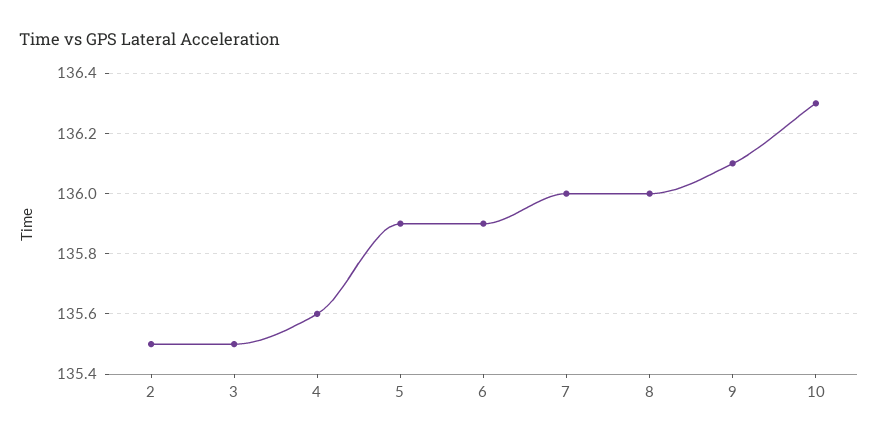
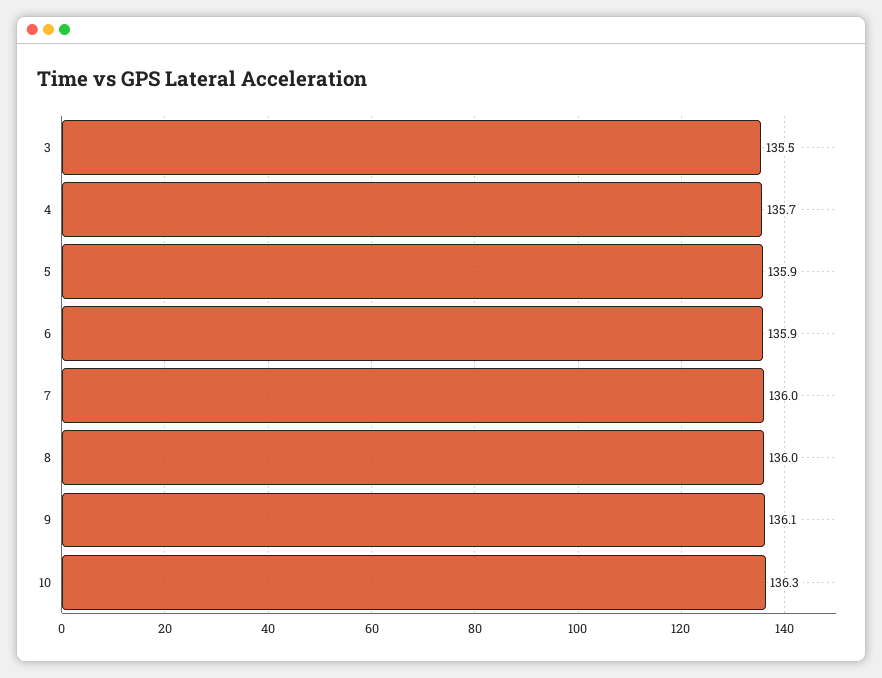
  {
-   "2": 135.5,
    "3": 135.5,
-   "4": 135.6,
+   "4": 135.7,
    "5": 135.9,
    "6": 135.9,
    "7": 136,
    "8": 136,
    "9": 136.1,
    "10": 136.3
  }

